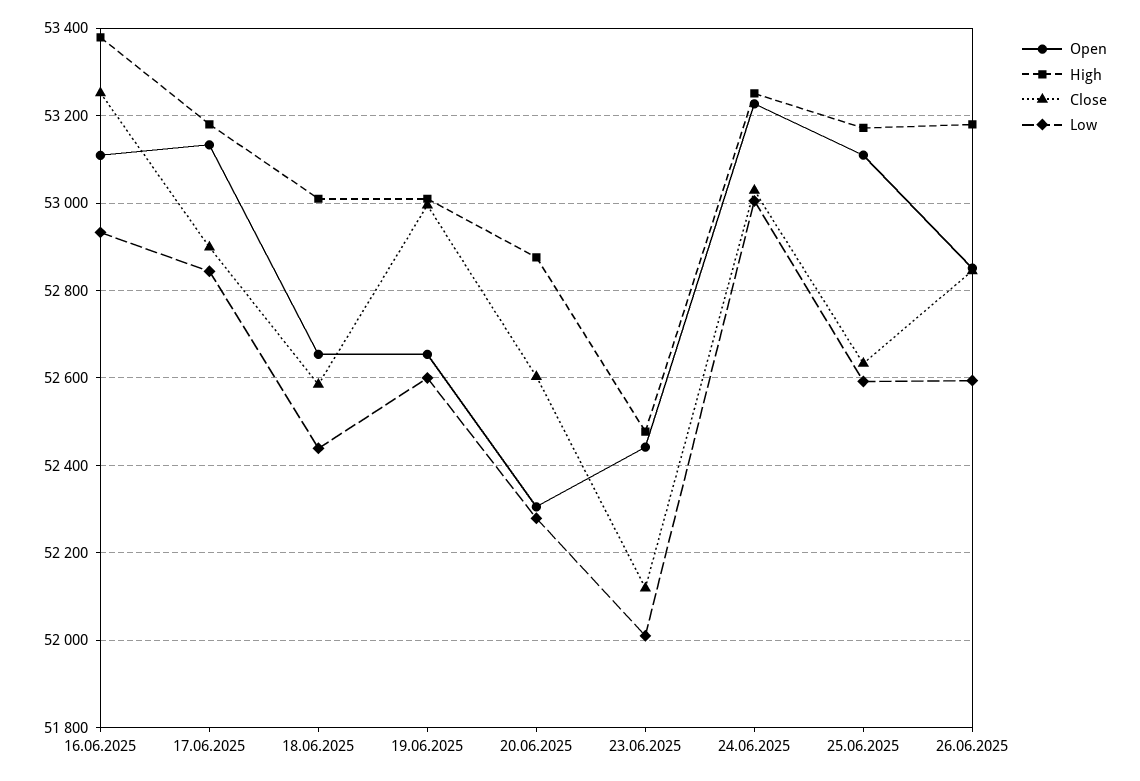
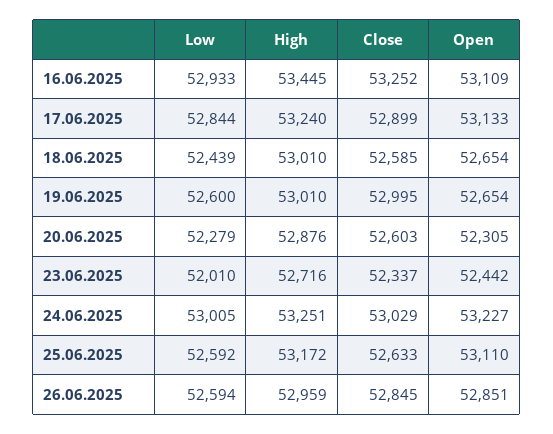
  {
    "Open": {
      "16.06.2025": 53109,
      "17.06.2025": 53133,
      "18.06.2025": 52654,
      "19.06.2025": 52654,
      "20.06.2025": 52305,
      "23.06.2025": 52442,
      "24.06.2025": 53227,
      "25.06.2025": 53110,
      "26.06.2025": 52851
    },
    "High": {
-     "16.06.2025": 53380,
+     "16.06.2025": 53445,
-     "17.06.2025": 53180,
+     "17.06.2025": 53240,
      "18.06.2025": 53010,
      "19.06.2025": 53010,
      "20.06.2025": 52876,
-     "23.06.2025": 52480,
+     "23.06.2025": 52716,
      "24.06.2025": 53251,
      "25.06.2025": 53172,
-     "26.06.2025": 53180
+     "26.06.2025": 52959
    },
    "Close": {
      "16.06.2025": 53252,
      "17.06.2025": 52899,
      "18.06.2025": 52585,
      "19.06.2025": 52995,
      "20.06.2025": 52603,
-     "23.06.2025": 52120,
+     "23.06.2025": 52337,
      "24.06.2025": 53029,
      "25.06.2025": 52633,
      "26.06.2025": 52845
    },
    "Low": {
      "16.06.2025": 52933,
      "17.06.2025": 52844,
      "18.06.2025": 52439,
      "19.06.2025": 52600,
      "20.06.2025": 52279,
      "23.06.2025": 52010,
      "24.06.2025": 53005,
      "25.06.2025": 52592,
      "26.06.2025": 52594
    }
  }

